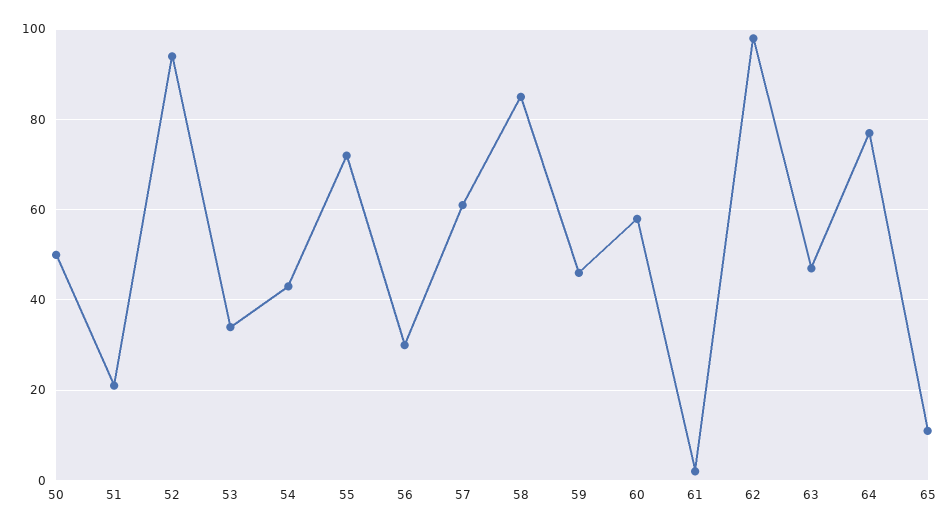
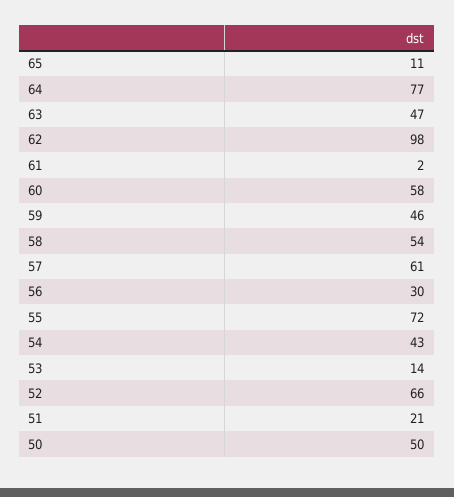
  {
    "50": 50,
    "51": 21,
-   "52": 95,
+   "52": 66,
-   "53": 35,
+   "53": 14,
    "54": 43,
    "55": 72,
    "56": 30,
    "57": 61,
-   "58": 85,
+   "58": 54,
    "59": 46,
    "60": 58,
    "61": 2,
    "62": 98,
    "63": 47,
    "64": 77,
    "65": 11
  }

